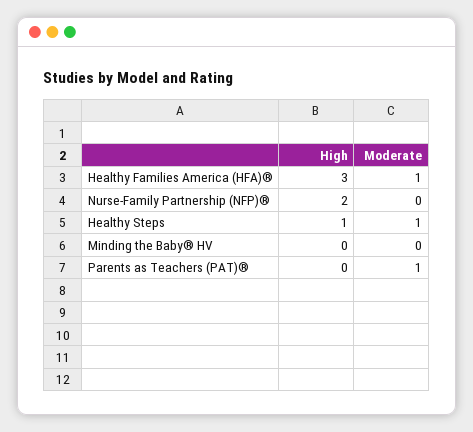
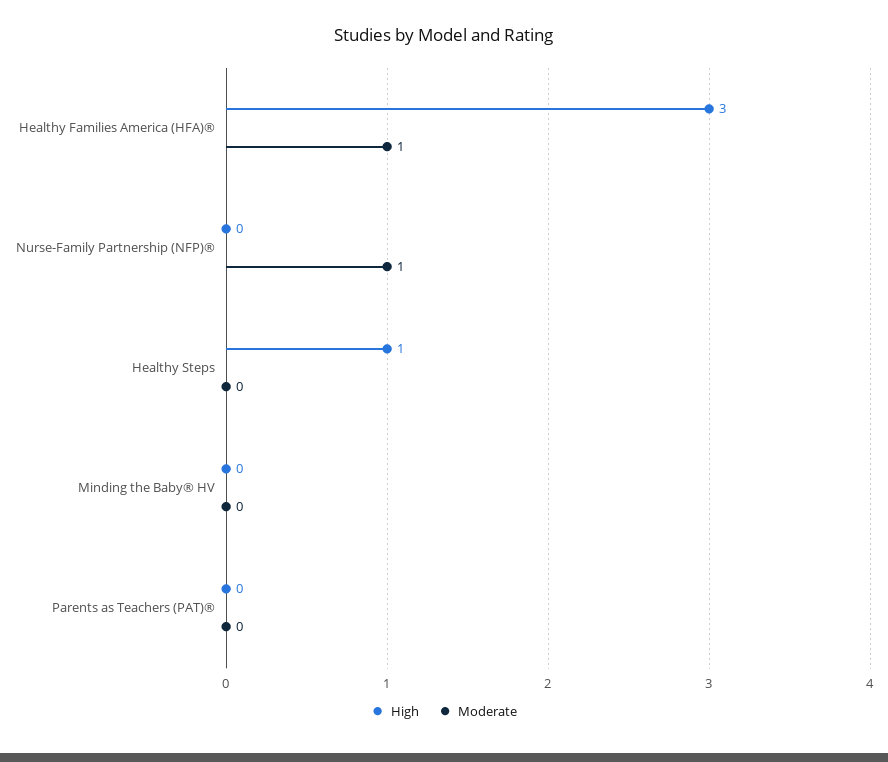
  {
    "High": {
      "Healthy Families America (HFA)®": 3,
-     "Nurse-Family Partnership (NFP)®": 2,
+     "Nurse-Family Partnership (NFP)®": 0,
      "Healthy Steps": 1,
      "Minding the Baby® HV": 0,
      "Parents as Teachers (PAT)®": 0
    },
    "Moderate": {
      "Healthy Families America (HFA)®": 1,
-     "Nurse-Family Partnership (NFP)®": 0,
+     "Nurse-Family Partnership (NFP)®": 1,
-     "Healthy Steps": 1,
+     "Healthy Steps": 0,
      "Minding the Baby® HV": 0,
-     "Parents as Teachers (PAT)®": 1
+     "Parents as Teachers (PAT)®": 0
    }
  }

